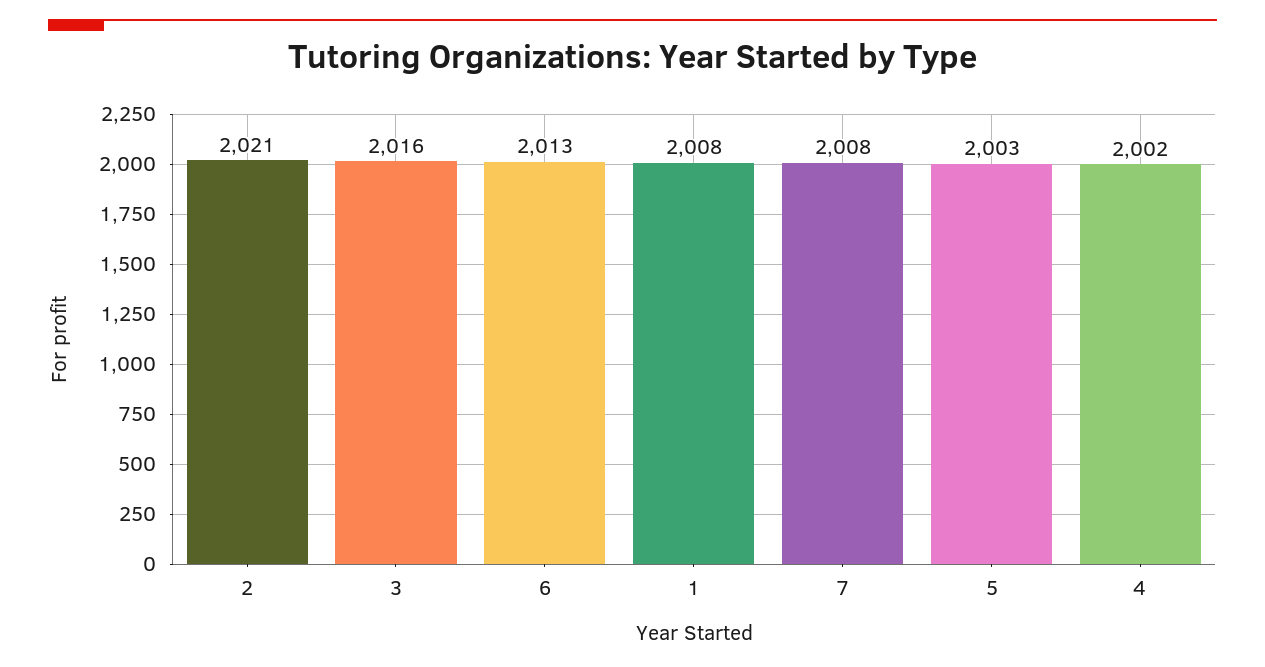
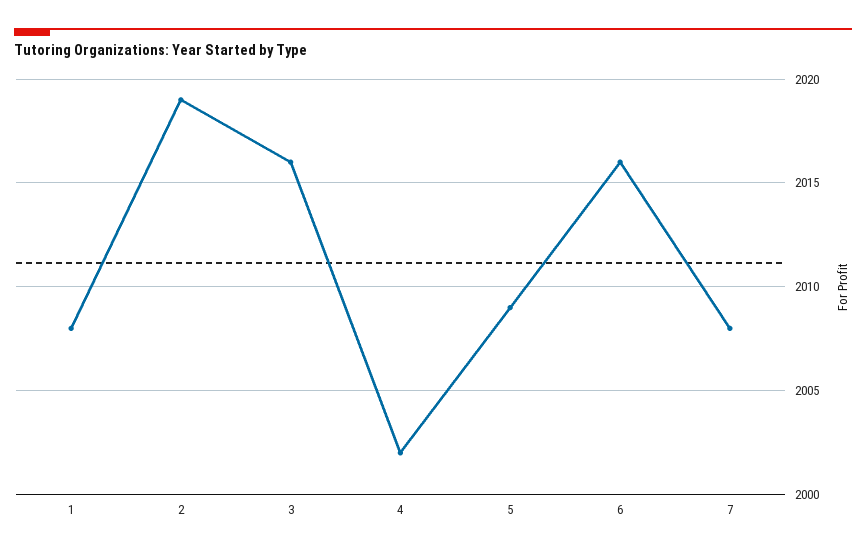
  {
-   "2": 2021,
+   "2": 2019,
    "3": 2016,
-   "6": 2013,
+   "6": 2016,
    "1": 2008,
    "7": 2008,
-   "5": 2003,
+   "5": 2009,
    "4": 2002
  }

